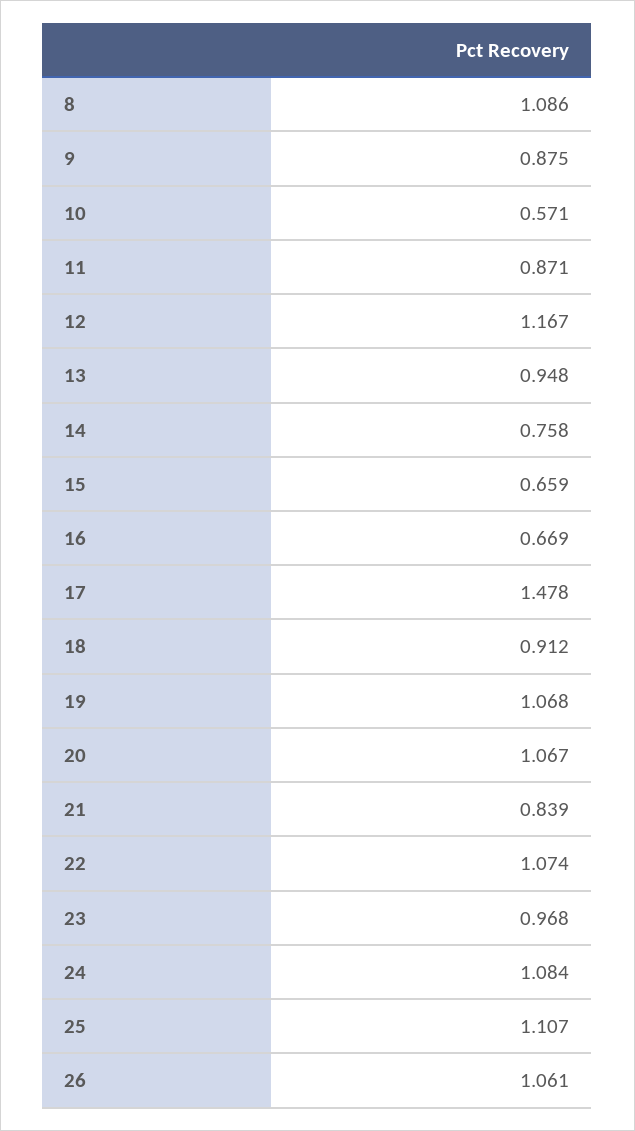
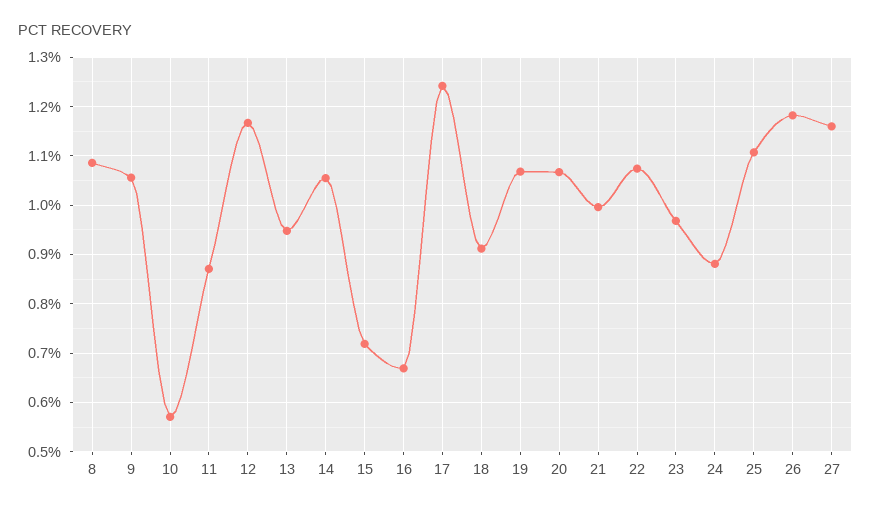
  {
    "8": 1.086,
-   "9": 0.875,
+   "9": 1.06,
    "10": 0.571,
    "11": 0.871,
    "12": 1.167,
    "13": 0.948,
-   "14": 0.758,
+   "14": 1.06,
-   "15": 0.659,
+   "15": 0.72,
    "16": 0.669,
-   "17": 1.478,
+   "17": 1.24,
    "18": 0.912,
    "19": 1.068,
    "20": 1.067,
-   "21": 0.839,
+   "21": 1,
    "22": 1.074,
    "23": 0.968,
-   "24": 1.084,
+   "24": 0.88,
    "25": 1.107,
-   "26": 1.061
+   "26": 1.18,
+   "27": 1.16
  }

